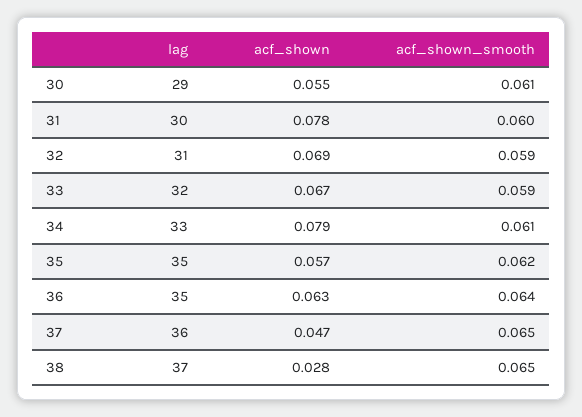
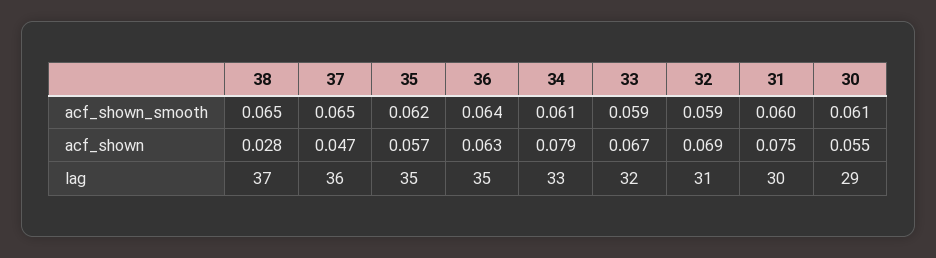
  {
    "lag": {
      "30": 29,
      "31": 30,
      "32": 31,
      "33": 32,
      "34": 33,
      "35": 35,
      "36": 35,
      "37": 36,
      "38": 37
    },
    "acf_shown": {
      "30": 0.055,
-     "31": 0.078,
+     "31": 0.075,
      "32": 0.069,
      "33": 0.067,
      "34": 0.079,
      "35": 0.057,
      "36": 0.063,
      "37": 0.047,
      "38": 0.028
    },
    "acf_shown_smooth": {
      "30": 0.061,
      "31": 0.06,
      "32": 0.059,
      "33": 0.059,
      "34": 0.061,
      "35": 0.062,
      "36": 0.064,
      "37": 0.065,
      "38": 0.065
    }
  }

